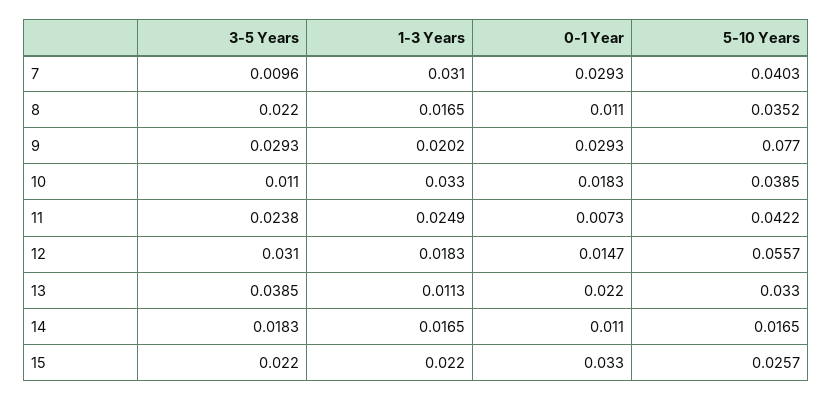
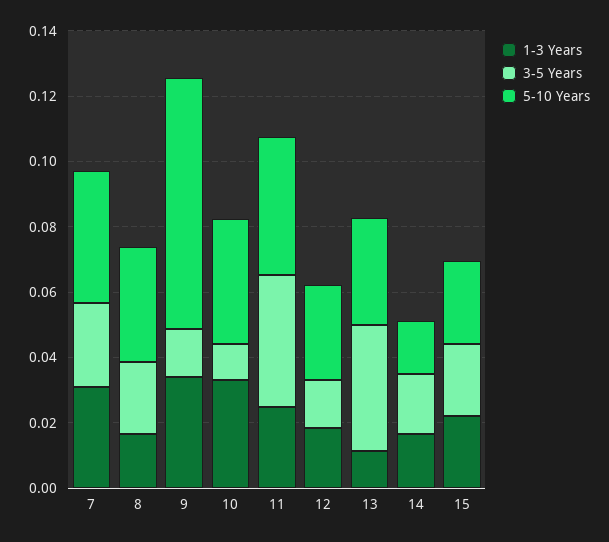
  {
    "3-5 Years": {
-     "7": 0.0096,
+     "7": 0.025,
      "8": 0.022,
-     "9": 0.0293,
+     "9": 0.015,
      "10": 0.011,
-     "11": 0.0238,
+     "11": 0.04,
-     "12": 0.031,
+     "12": 0.015,
      "13": 0.0385,
      "14": 0.0183,
      "15": 0.022
    },
    "1-3 Years": {
      "7": 0.031,
      "8": 0.0165,
-     "9": 0.0202,
+     "9": 0.035,
      "10": 0.033,
      "11": 0.0249,
      "12": 0.0183,
      "13": 0.0113,
      "14": 0.0165,
      "15": 0.022
    },
-   "0-1 Year": {
-     "7": 0.0293,
-     "8": 0.011,
-     "9": 0.0293,
-     "10": 0.0183,
-     "11": 0.0073,
-     "12": 0.0147,
-     "13": 0.022,
-     "14": 0.011,
-     "15": 0.033
-   },
    "5-10 Years": {
      "7": 0.0403,
      "8": 0.0352,
      "9": 0.077,
      "10": 0.0385,
      "11": 0.0422,
-     "12": 0.0557,
+     "12": 0.03,
      "13": 0.033,
      "14": 0.0165,
      "15": 0.0257
    }
  }

